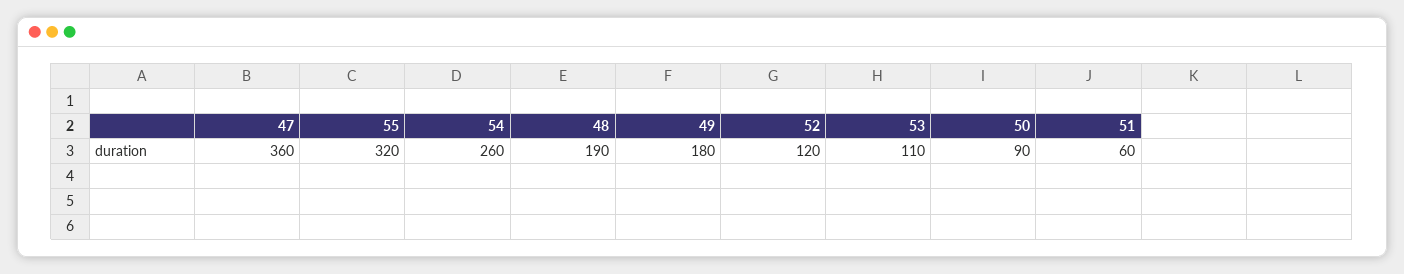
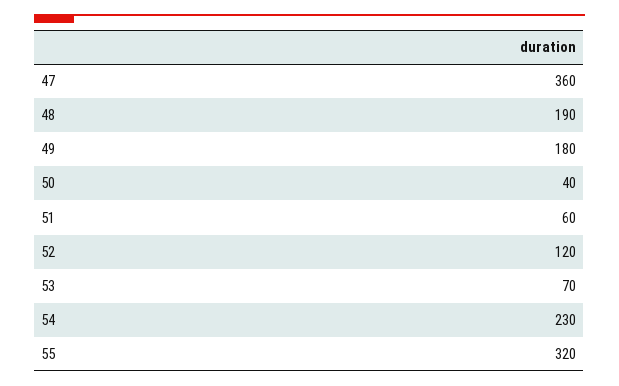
  {
    "47": 360,
    "55": 320,
-   "54": 260,
+   "54": 230,
    "48": 190,
    "49": 180,
    "52": 120,
-   "53": 110,
+   "53": 70,
-   "50": 90,
+   "50": 40,
    "51": 60
  }

